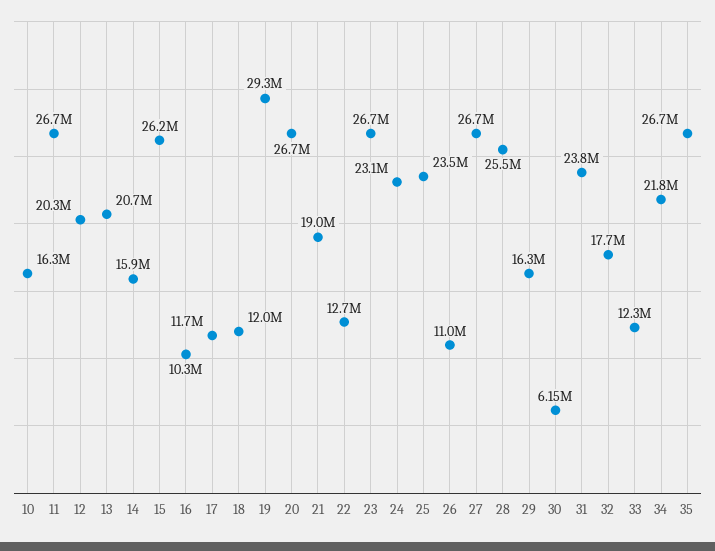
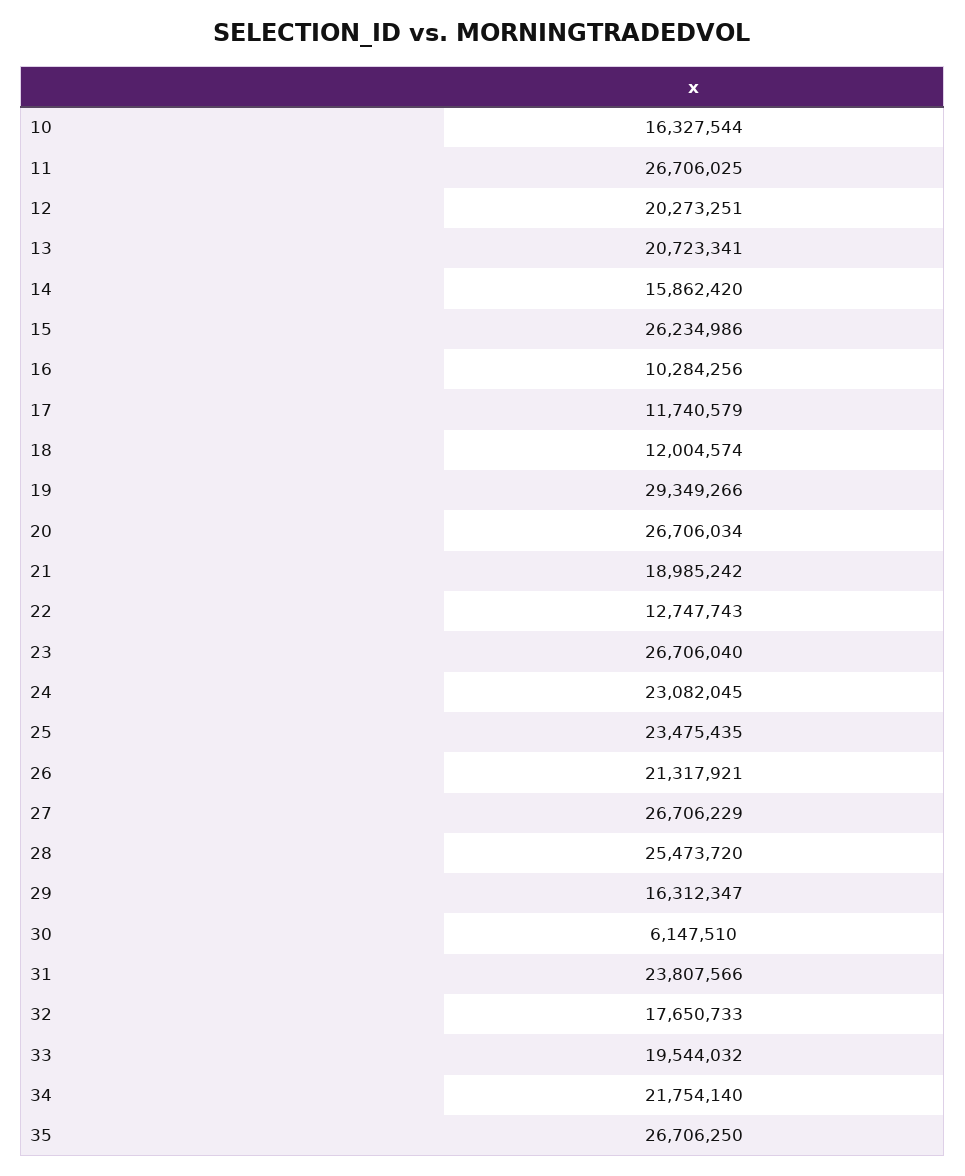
  {
    "10": 16327544,
    "11": 26706025,
    "12": 20273251,
    "13": 20723341,
    "14": 15862420,
    "15": 26234986,
    "16": 10284256,
    "17": 11740579,
    "18": 12004574,
    "19": 29349266,
    "20": 26706034,
    "21": 18985242,
    "22": 12747743,
    "23": 26706040,
    "24": 23082045,
    "25": 23475435,
-   "26": 11000000,
+   "26": 21317921,
    "27": 26706229,
    "28": 25473720,
    "29": 16312347,
    "30": 6147510,
    "31": 23807566,
    "32": 17650733,
-   "33": 12300000,
+   "33": 19544032,
    "34": 21754140,
    "35": 26706250
  }

